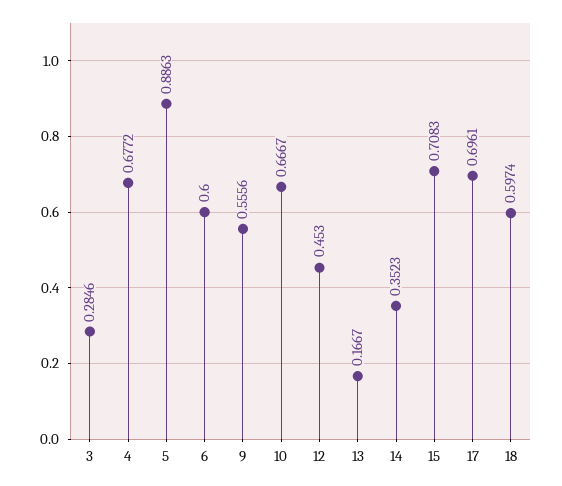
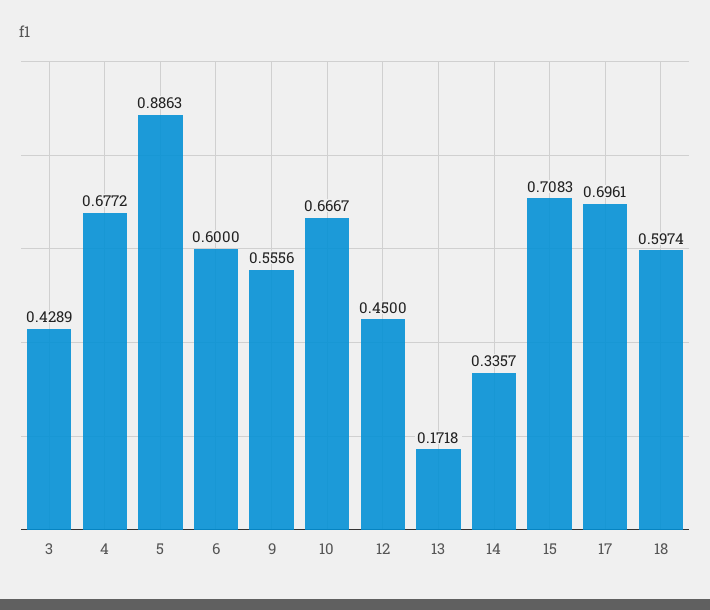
  {
-   "3": 0.2846,
+   "3": 0.4289,
    "4": 0.6772,
    "5": 0.8863,
    "6": 0.6,
    "9": 0.5556,
    "10": 0.6667,
-   "12": 0.453,
+   "12": 0.45,
-   "13": 0.1667,
+   "13": 0.1718,
-   "14": 0.3523,
+   "14": 0.3357,
    "15": 0.7083,
    "17": 0.6961,
    "18": 0.5974
  }

